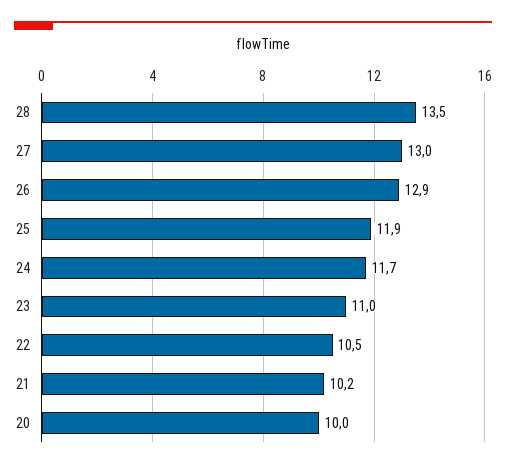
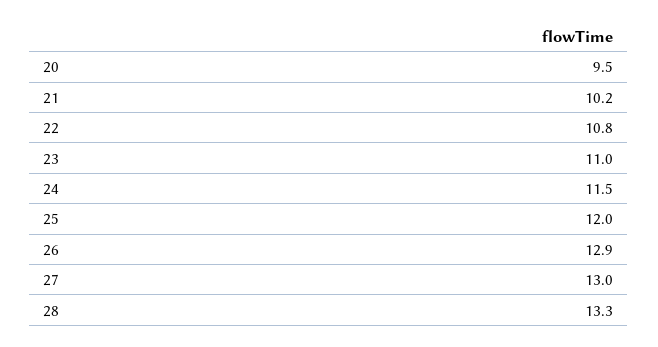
  {
-   "28": 13.5,
+   "28": 13.3,
    "27": 13,
    "26": 12.9,
-   "25": 11.9,
+   "25": 12,
-   "24": 11.7,
+   "24": 11.5,
    "23": 11,
-   "22": 10.5,
+   "22": 10.8,
    "21": 10.2,
-   "20": 10
+   "20": 9.5
  }

